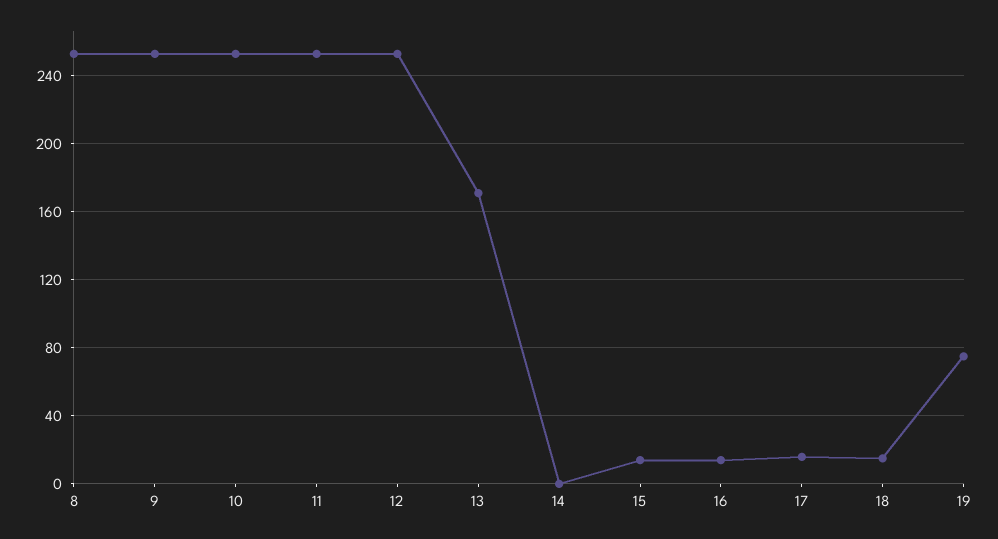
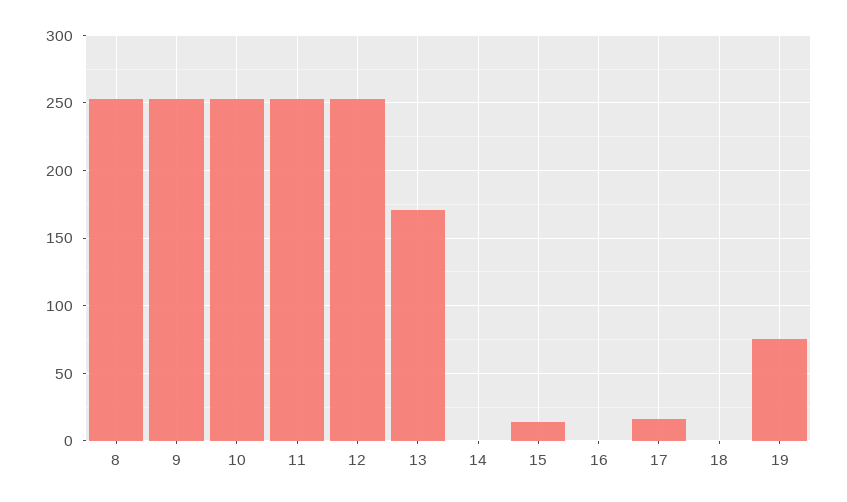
  {
    "8": 255,
    "9": 255,
    "10": 255,
    "11": 255,
    "12": 255,
    "13": 170,
    "14": 0,
    "15": 15,
-   "16": 15,
+   "16": 0,
    "17": 15,
-   "18": 15,
+   "18": 0,
    "19": 75
  }

